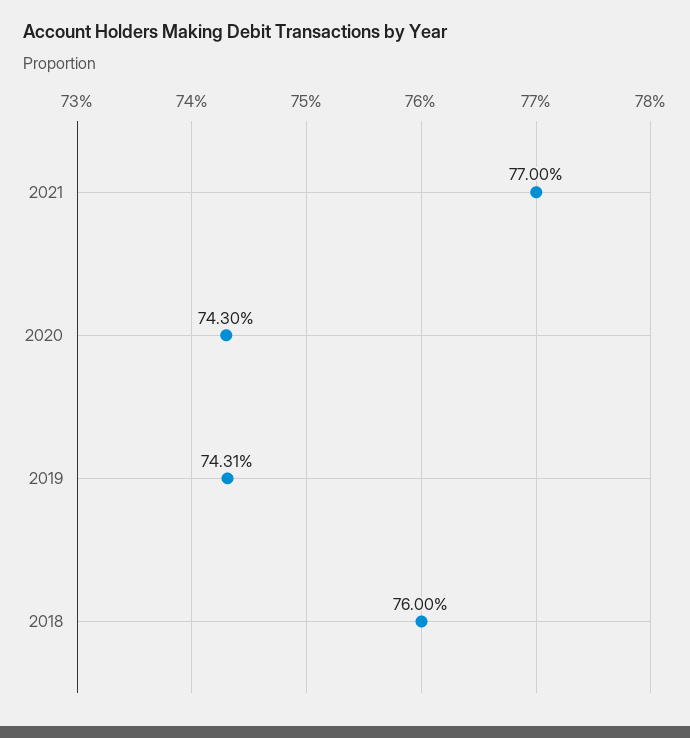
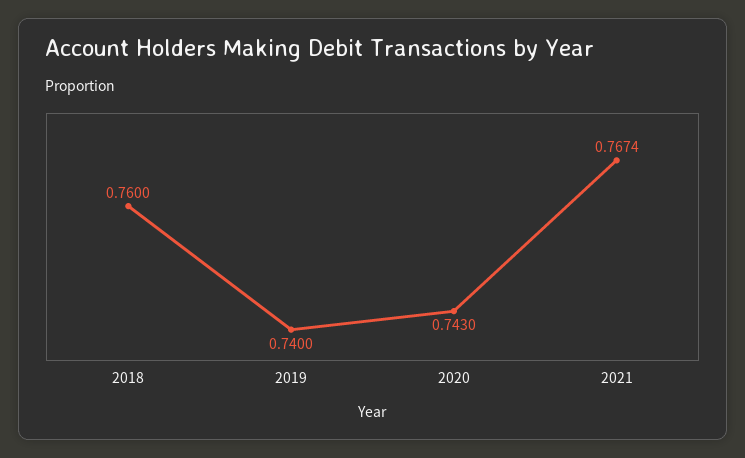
  {
-   "2021": 0.77,
+   "2021": 0.7674,
    "2020": 0.743,
-   "2019": 0.7431,
+   "2019": 0.74,
    "2018": 0.76
  }

